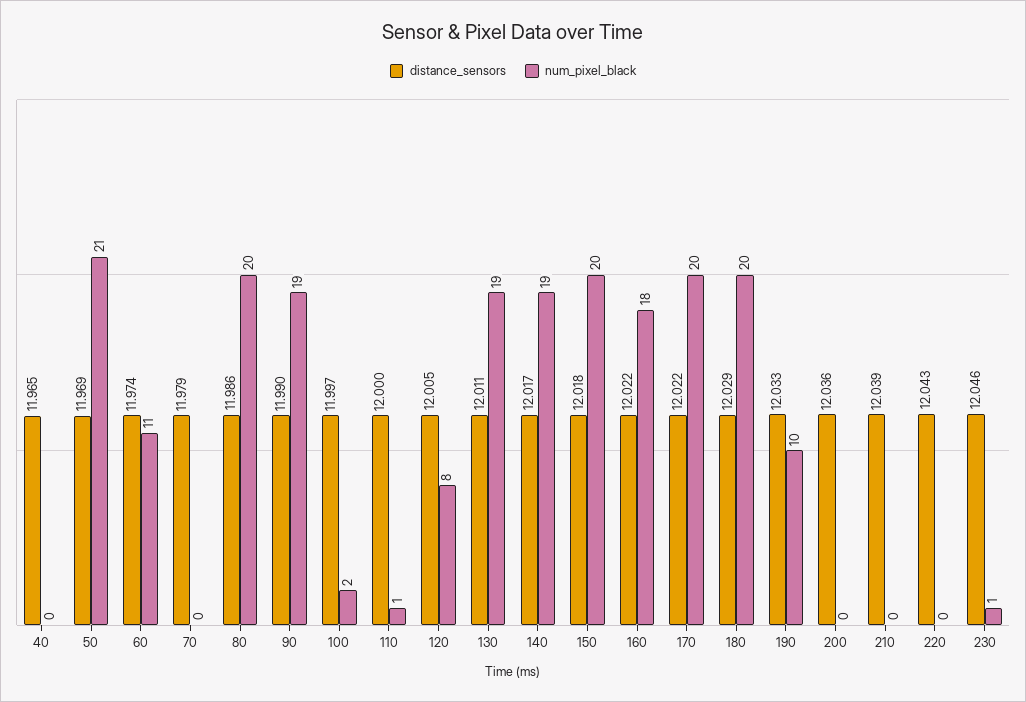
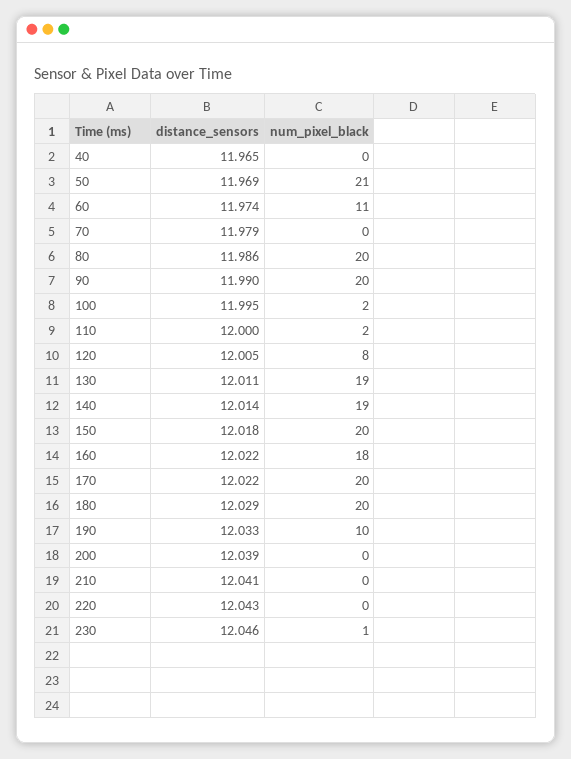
  {
    "distance_sensors": {
      "40": 11.965,
      "50": 11.969,
      "60": 11.974,
      "70": 11.979,
      "80": 11.986,
      "90": 11.99,
-     "100": 11.997,
+     "100": 11.995,
      "110": 12,
      "120": 12.005,
      "130": 12.011,
-     "140": 12.017,
+     "140": 12.014,
      "150": 12.018,
      "160": 12.022,
      "170": 12.022,
      "180": 12.029,
      "190": 12.033,
-     "200": 12.036,
+     "200": 12.039,
-     "210": 12.039,
+     "210": 12.041,
      "220": 12.043,
      "230": 12.046
    },
    "num_pixel_black": {
      "40": 0,
      "50": 21,
      "60": 11,
      "70": 0,
      "80": 20,
-     "90": 19,
+     "90": 20,
      "100": 2,
-     "110": 1,
+     "110": 2,
      "120": 8,
      "130": 19,
      "140": 19,
      "150": 20,
      "160": 18,
      "170": 20,
      "180": 20,
      "190": 10,
      "200": 0,
      "210": 0,
      "220": 0,
      "230": 1
    }
  }

